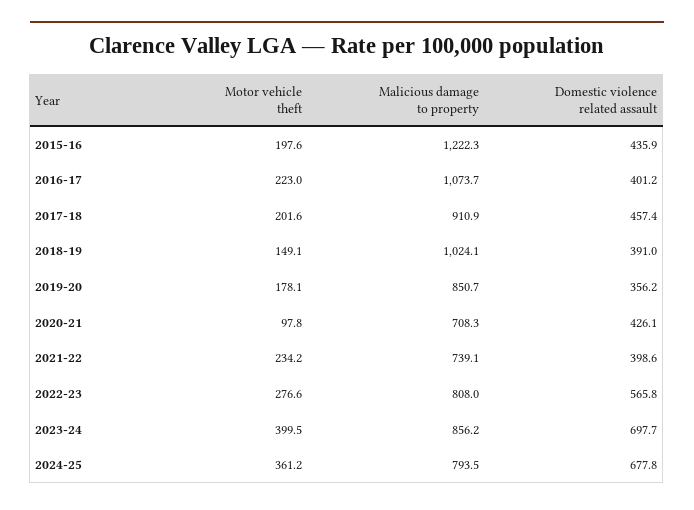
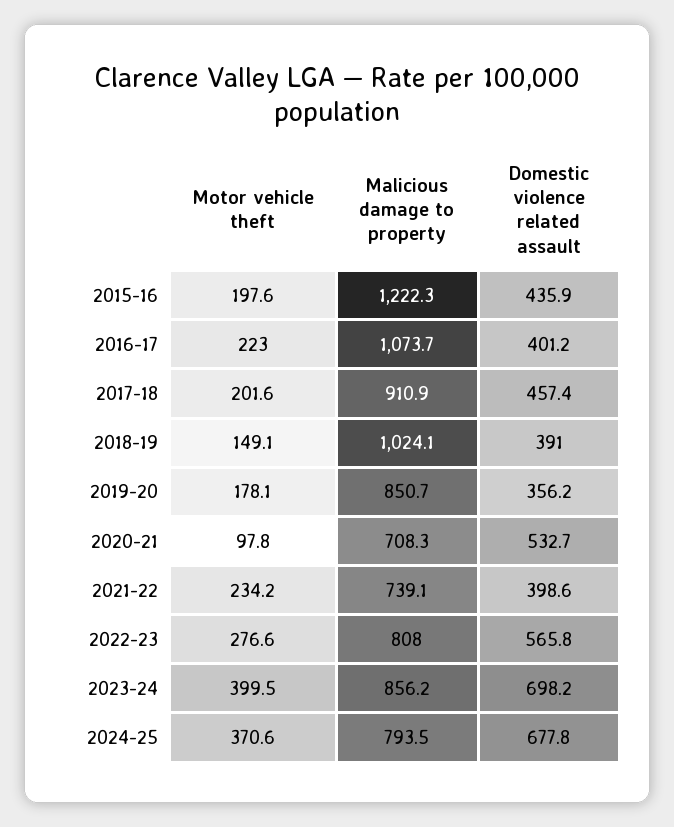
  {
    "Motor vehicle theft": {
      "2015-16": 197.6,
      "2016-17": 223,
      "2017-18": 201.6,
      "2018-19": 149.1,
      "2019-20": 178.1,
      "2020-21": 97.8,
      "2021-22": 234.2,
      "2022-23": 276.6,
      "2023-24": 399.5,
-     "2024-25": 361.2
+     "2024-25": 370.6
    },
    "Malicious damage to property": {
      "2015-16": 1222.3,
      "2016-17": 1073.7,
      "2017-18": 910.9,
      "2018-19": 1024.1,
      "2019-20": 850.7,
      "2020-21": 708.3,
      "2021-22": 739.1,
      "2022-23": 808,
      "2023-24": 856.2,
      "2024-25": 793.5
    },
    "Domestic violence related assault": {
      "2015-16": 435.9,
      "2016-17": 401.2,
      "2017-18": 457.4,
      "2018-19": 391,
      "2019-20": 356.2,
-     "2020-21": 426.1,
+     "2020-21": 532.7,
      "2021-22": 398.6,
      "2022-23": 565.8,
-     "2023-24": 697.7,
+     "2023-24": 698.2,
      "2024-25": 677.8
    }
  }

